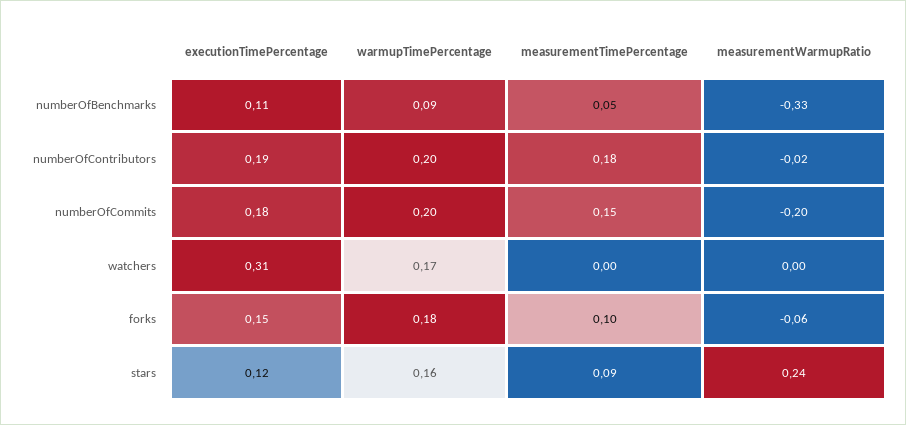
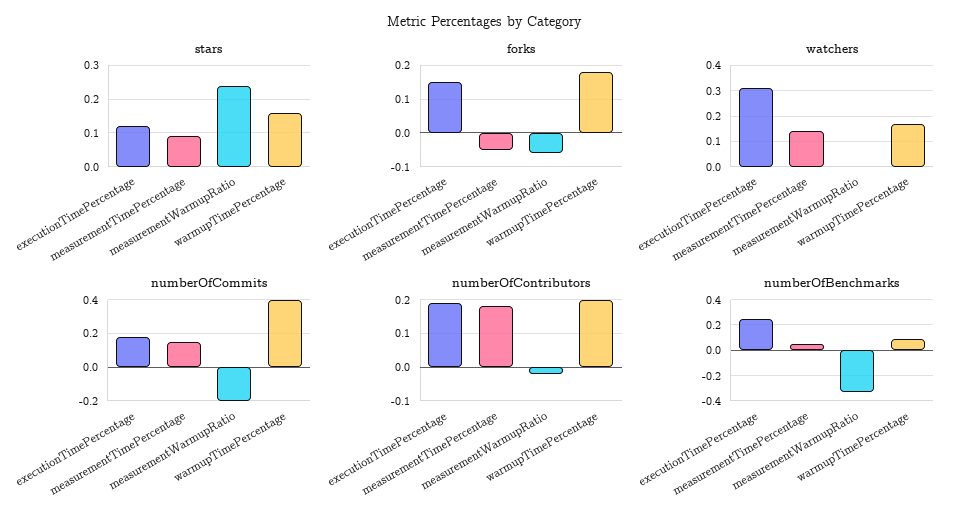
  {
    "numberOfBenchmarks": {
-     "executionTimePercentage": 0.11,
+     "executionTimePercentage": 0.25,
      "warmupTimePercentage": 0.09,
      "measurementTimePercentage": 0.05,
      "measurementWarmupRatio": -0.33
    },
    "numberOfContributors": {
      "executionTimePercentage": 0.19,
      "warmupTimePercentage": 0.2,
      "measurementTimePercentage": 0.18,
      "measurementWarmupRatio": -0.02
    },
    "numberOfCommits": {
      "executionTimePercentage": 0.18,
-     "warmupTimePercentage": 0.2,
+     "warmupTimePercentage": 0.4,
      "measurementTimePercentage": 0.15,
      "measurementWarmupRatio": -0.2
    },
    "watchers": {
      "executionTimePercentage": 0.31,
      "warmupTimePercentage": 0.17,
-     "measurementTimePercentage": 0,
+     "measurementTimePercentage": 0.15,
      "measurementWarmupRatio": 0
    },
    "forks": {
      "executionTimePercentage": 0.15,
      "warmupTimePercentage": 0.18,
-     "measurementTimePercentage": 0.1,
+     "measurementTimePercentage": -0.05,
      "measurementWarmupRatio": -0.06
    },
    "stars": {
      "executionTimePercentage": 0.12,
      "warmupTimePercentage": 0.16,
      "measurementTimePercentage": 0.09,
      "measurementWarmupRatio": 0.24
    }
  }

